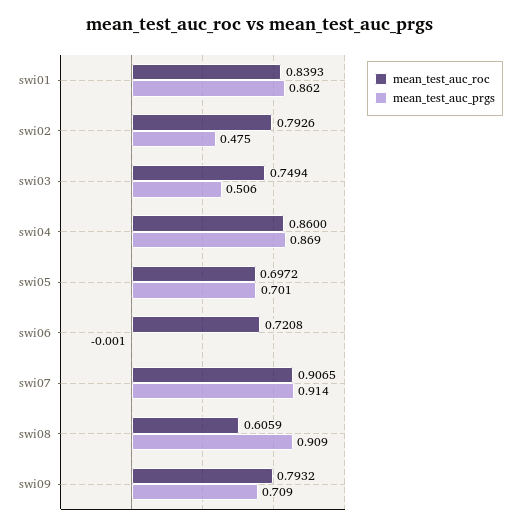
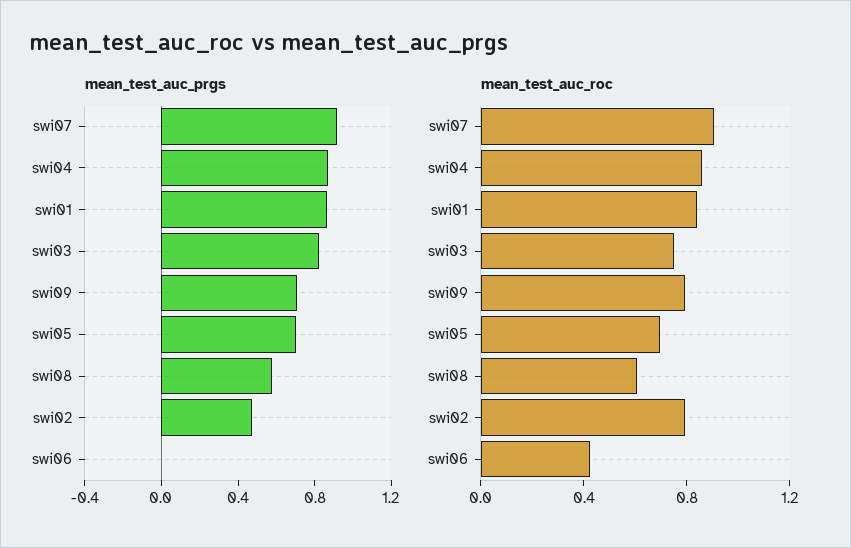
  {
    "mean_test_auc_roc": {
      "swi01": 0.8393,
      "swi02": 0.7926,
      "swi03": 0.7494,
      "swi04": 0.86,
      "swi05": 0.6972,
-     "swi06": 0.7208,
+     "swi06": 0.4,
      "swi07": 0.9065,
      "swi08": 0.6059,
      "swi09": 0.7932
    },
    "mean_test_auc_prgs": {
      "swi01": 0.862,
      "swi02": 0.475,
-     "swi03": 0.506,
+     "swi03": 0.8,
      "swi04": 0.869,
      "swi05": 0.701,
      "swi06": -0.001,
      "swi07": 0.914,
-     "swi08": 0.909,
+     "swi08": 0.6,
      "swi09": 0.709
    }
  }

